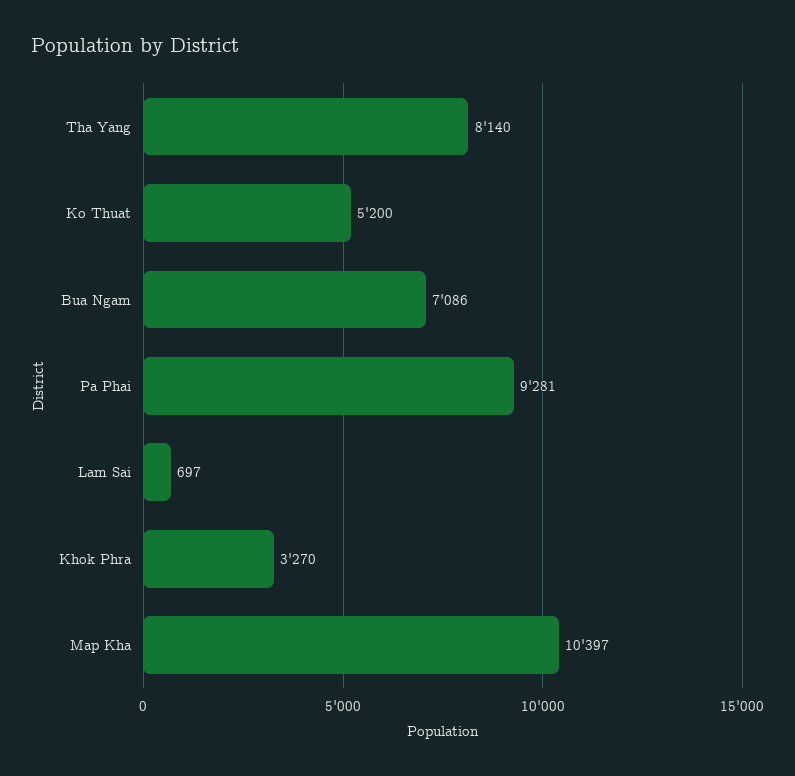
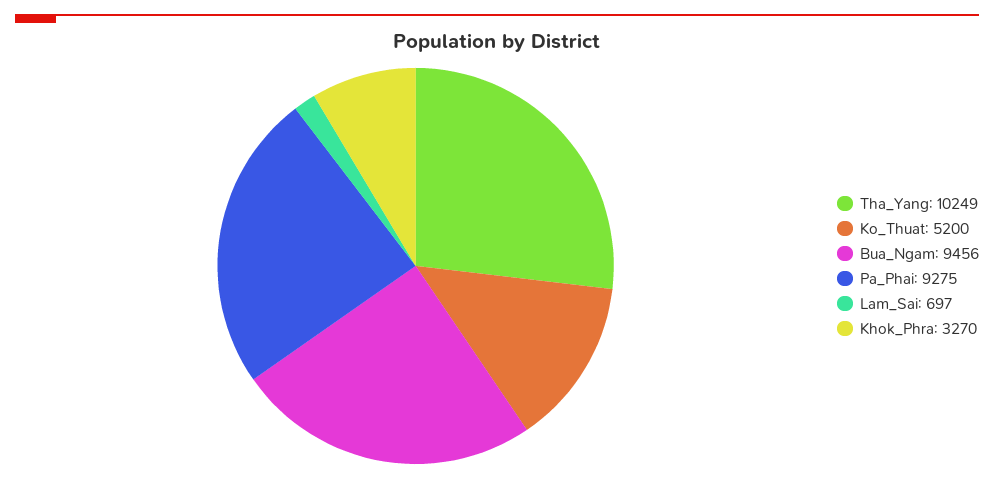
  {
-   "Tha Yang": 8140,
+   "Tha Yang": 10249,
    "Ko Thuat": 5200,
-   "Bua Ngam": 7086,
+   "Bua Ngam": 9456,
-   "Pa Phai": 9281,
+   "Pa Phai": 9275,
    "Lam Sai": 697,
-   "Khok Phra": 3270,
+   "Khok Phra": 3270
-   "Map Kha": 10397
  }

